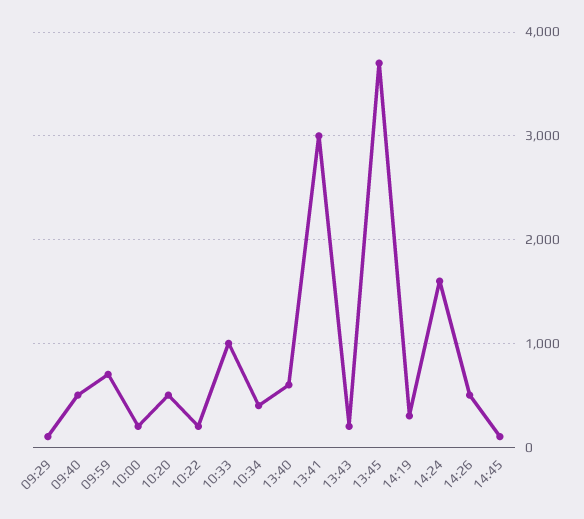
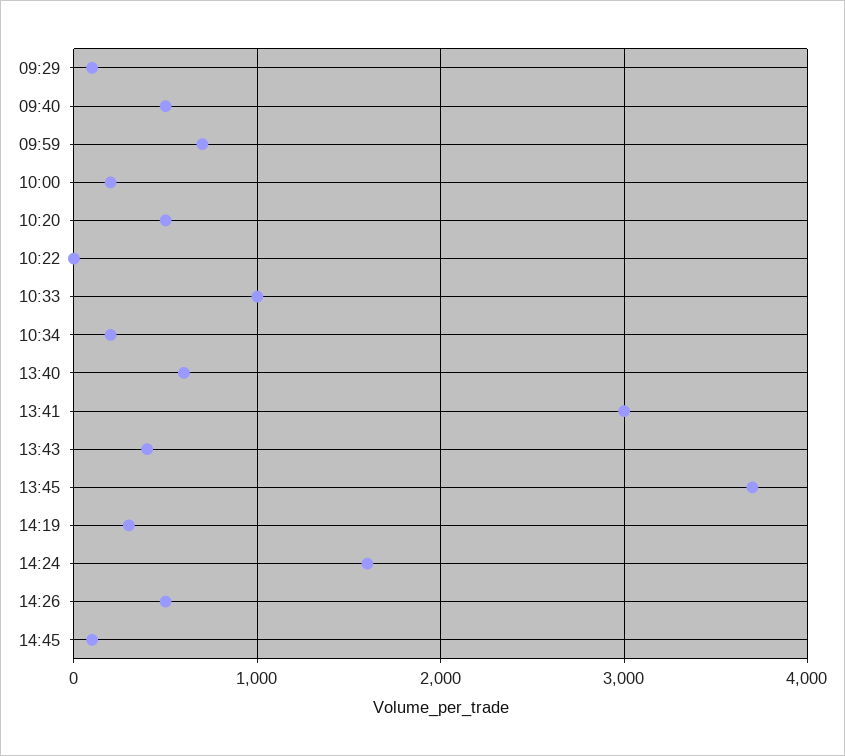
  {
    "09:29": 100,
    "09:40": 500,
    "09:59": 700,
    "10:00": 200,
    "10:20": 500,
-   "10:22": 200,
+   "10:22": 0,
    "10:33": 1000,
-   "10:34": 400,
+   "10:34": 200,
    "13:40": 600,
    "13:41": 3000,
-   "13:43": 200,
+   "13:43": 400,
    "13:45": 3700,
    "14:19": 300,
    "14:24": 1600,
    "14:26": 500,
    "14:45": 100
  }

